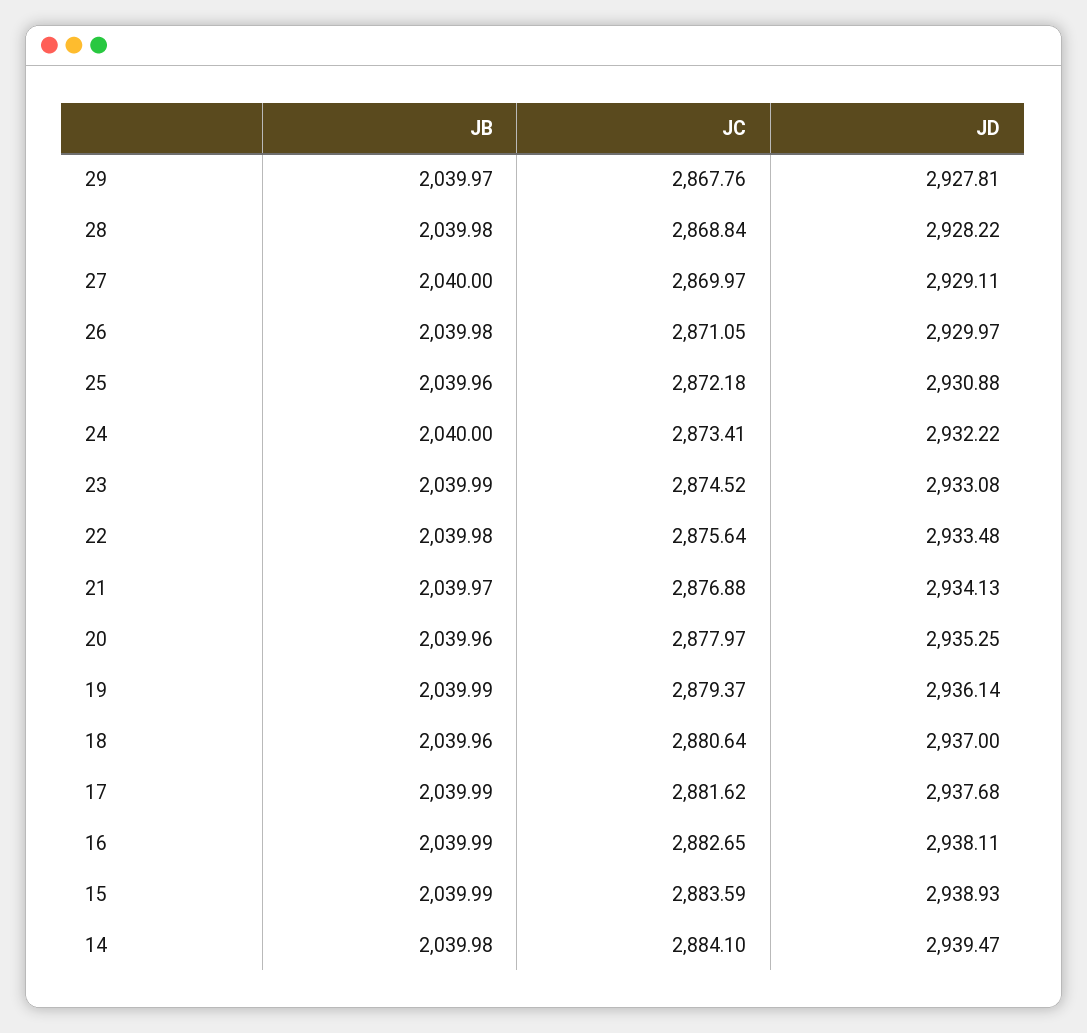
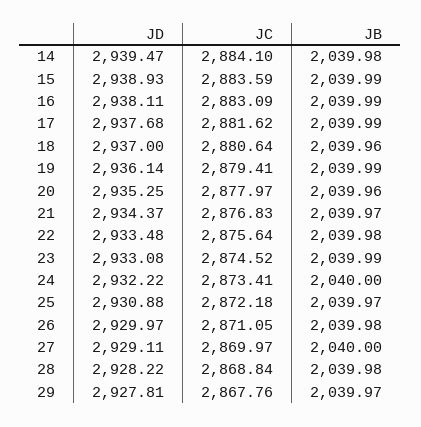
  {
    "JB": {
      "29": 2039.97,
      "28": 2039.98,
      "27": 2040,
      "26": 2039.98,
-     "25": 2039.96,
+     "25": 2039.97,
      "24": 2040,
      "23": 2039.99,
      "22": 2039.98,
      "21": 2039.97,
      "20": 2039.96,
      "19": 2039.99,
      "18": 2039.96,
      "17": 2039.99,
      "16": 2039.99,
      "15": 2039.99,
      "14": 2039.98
    },
    "JC": {
      "29": 2867.76,
      "28": 2868.84,
      "27": 2869.97,
      "26": 2871.05,
      "25": 2872.18,
      "24": 2873.41,
      "23": 2874.52,
      "22": 2875.64,
-     "21": 2876.88,
+     "21": 2876.83,
      "20": 2877.97,
-     "19": 2879.37,
+     "19": 2879.41,
      "18": 2880.64,
      "17": 2881.62,
-     "16": 2882.65,
+     "16": 2883.09,
      "15": 2883.59,
      "14": 2884.1
    },
    "JD": {
      "29": 2927.81,
      "28": 2928.22,
      "27": 2929.11,
      "26": 2929.97,
      "25": 2930.88,
      "24": 2932.22,
      "23": 2933.08,
      "22": 2933.48,
-     "21": 2934.13,
+     "21": 2934.37,
      "20": 2935.25,
      "19": 2936.14,
      "18": 2937,
      "17": 2937.68,
      "16": 2938.11,
      "15": 2938.93,
      "14": 2939.47
    }
  }

